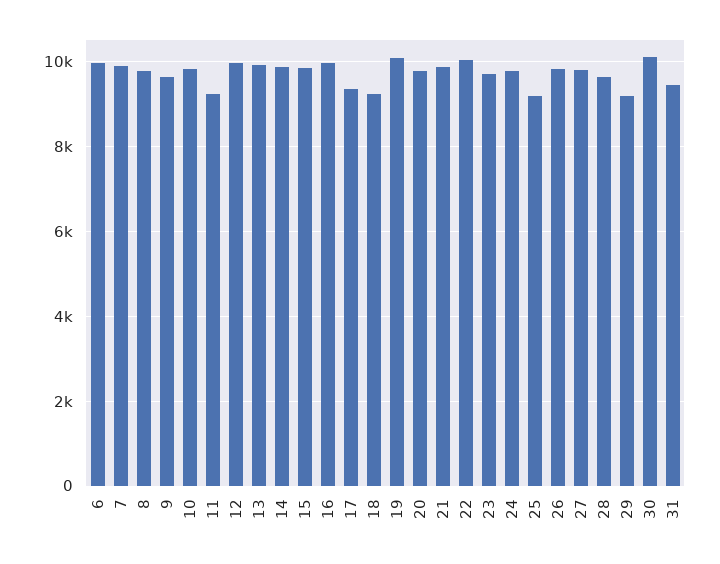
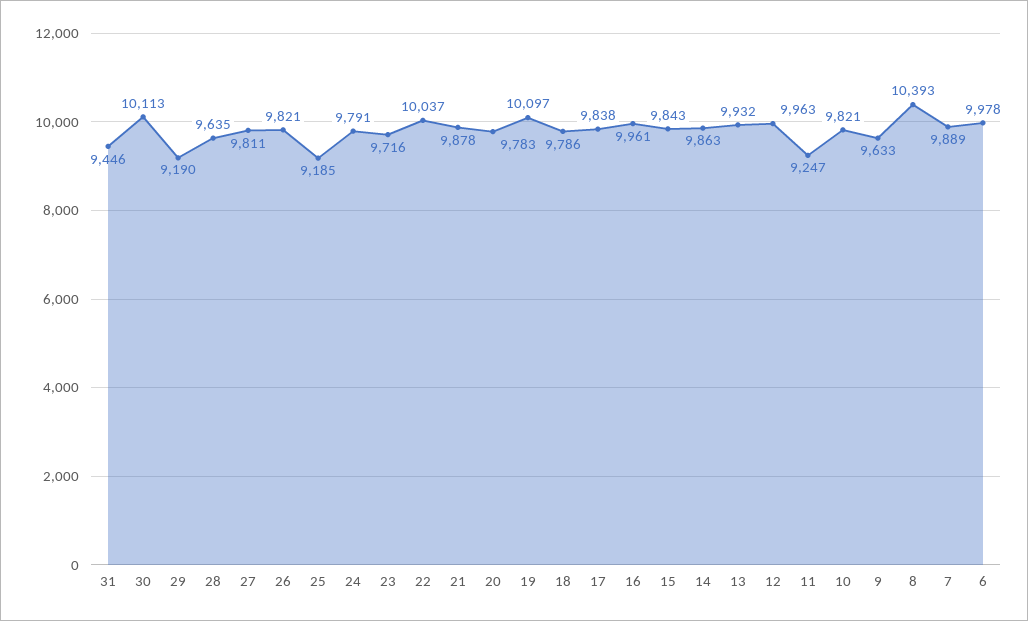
  {
    "6": 9978,
    "7": 9889,
-   "8": 9800,
+   "8": 10393,
    "9": 9633,
    "10": 9821,
    "11": 9247,
    "12": 9963,
    "13": 9932,
    "14": 9863,
    "15": 9843,
    "16": 9961,
-   "17": 9400,
+   "17": 9838,
-   "18": 9200,
+   "18": 9786,
    "19": 10097,
    "20": 9783,
    "21": 9878,
    "22": 10037,
    "23": 9716,
    "24": 9791,
    "25": 9185,
    "26": 9821,
    "27": 9811,
    "28": 9635,
    "29": 9190,
    "30": 10113,
    "31": 9446
  }

